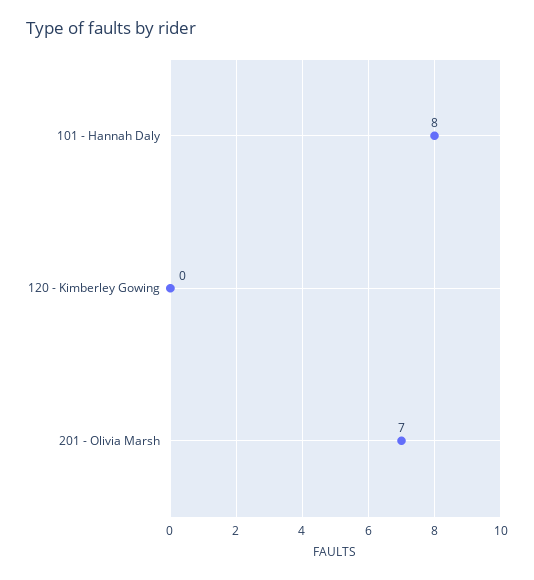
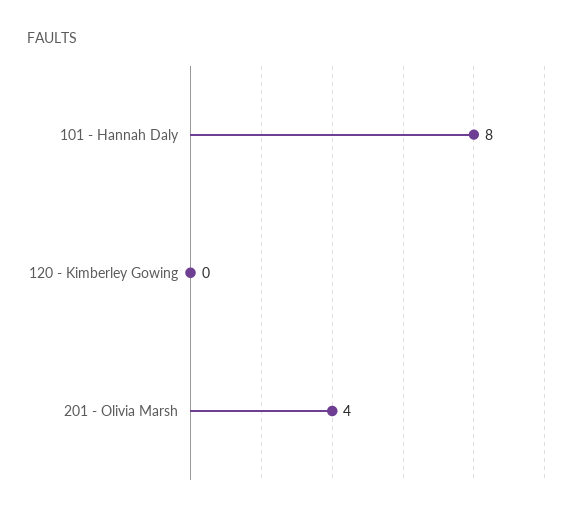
  {
    "101 - Hannah Daly": 8,
    "120 - Kimberley Gowing": 0,
-   "201 - Olivia Marsh": 7
+   "201 - Olivia Marsh": 4
  }

